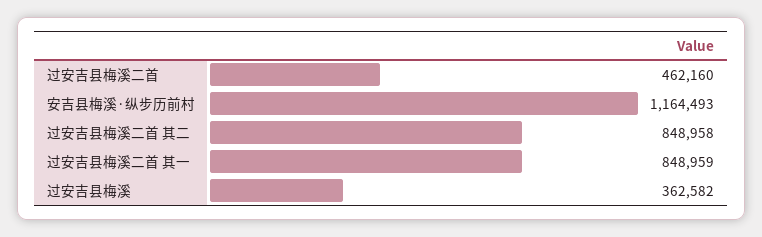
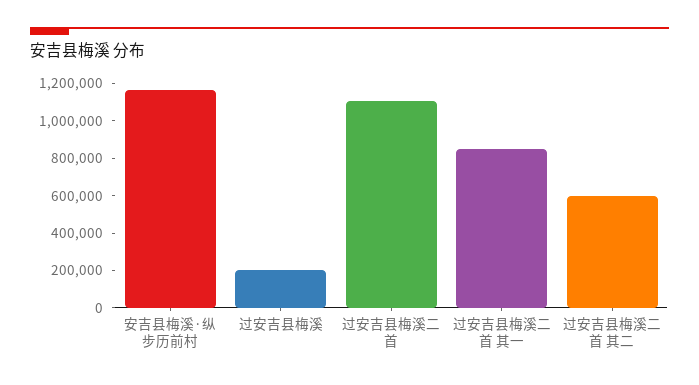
  {
-   "过安吉县梅溪二首": 462160,
+   "过安吉县梅溪二首": 1100000,
    "安吉县梅溪·纵步历前村": 1164493,
-   "过安吉县梅溪二首 其二": 848958,
+   "过安吉县梅溪二首 其二": 600000,
    "过安吉县梅溪二首 其一": 848959,
-   "过安吉县梅溪": 362582
+   "过安吉县梅溪": 200000
  }

